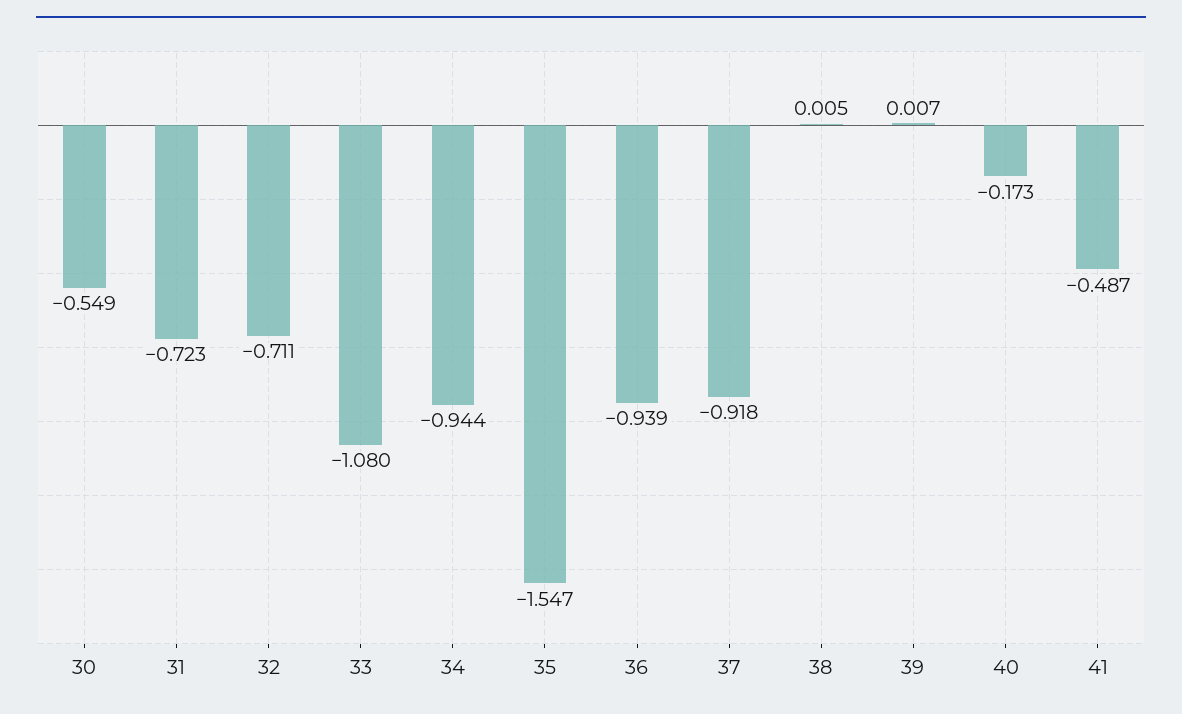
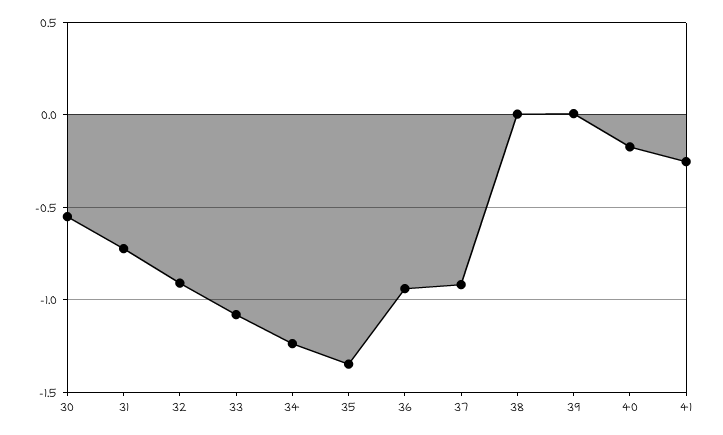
  {
    "30": -0.549,
    "31": -0.723,
-   "32": -0.711,
+   "32": -0.9,
    "33": -1.08,
-   "34": -0.944,
+   "34": -1.25,
-   "35": -1.547,
+   "35": -1.35,
    "36": -0.939,
    "37": -0.918,
    "38": 0.005,
    "39": 0.007,
    "40": -0.173,
-   "41": -0.487
+   "41": -0.25
  }

